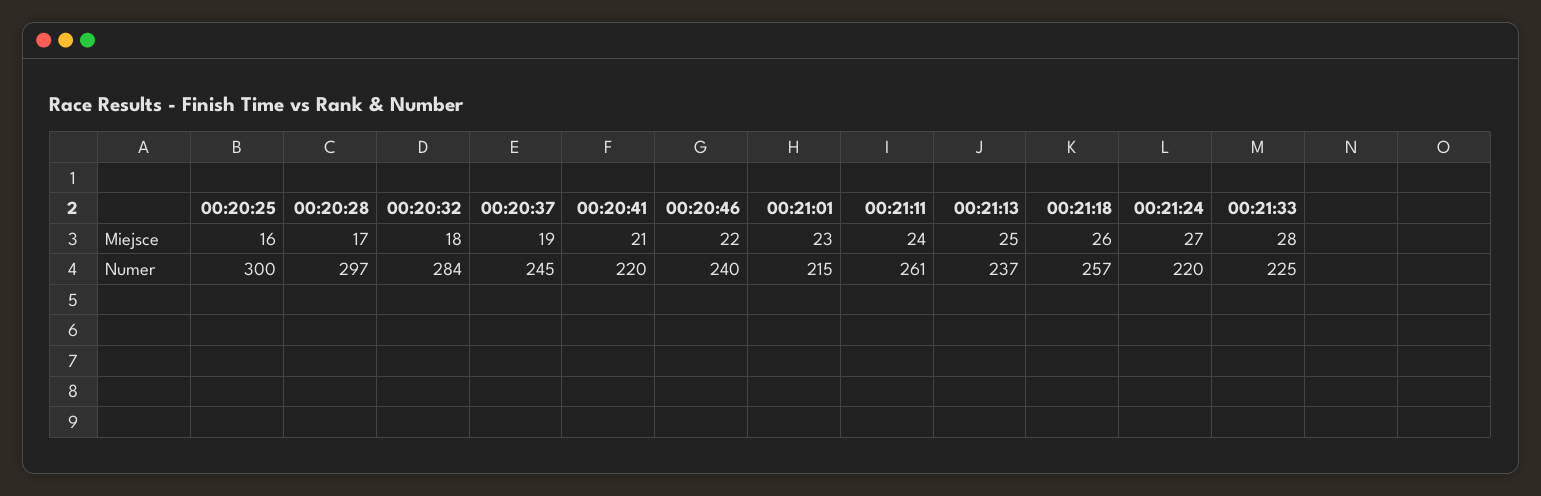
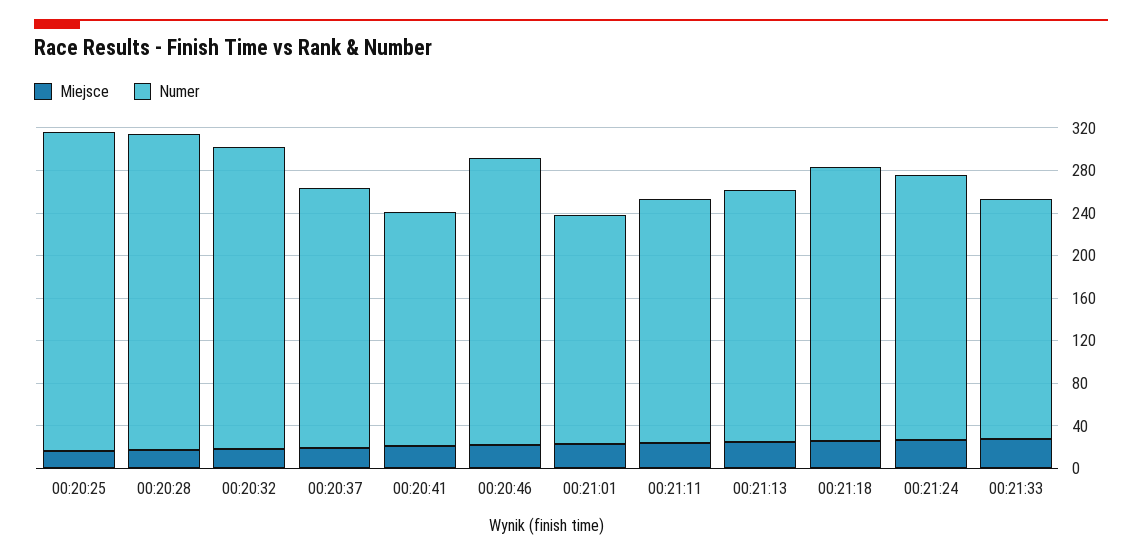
  {
    "Miejsce": {
      "00:20:25": 16,
      "00:20:28": 17,
      "00:20:32": 18,
      "00:20:37": 19,
      "00:20:41": 21,
      "00:20:46": 22,
      "00:21:01": 23,
      "00:21:11": 24,
      "00:21:13": 25,
      "00:21:18": 26,
      "00:21:24": 27,
      "00:21:33": 28
    },
    "Numer": {
      "00:20:25": 300,
      "00:20:28": 297,
      "00:20:32": 284,
      "00:20:37": 245,
      "00:20:41": 220,
-     "00:20:46": 240,
+     "00:20:46": 270,
      "00:21:01": 215,
-     "00:21:11": 261,
+     "00:21:11": 230,
      "00:21:13": 237,
      "00:21:18": 257,
-     "00:21:24": 220,
+     "00:21:24": 250,
      "00:21:33": 225
    }
  }

